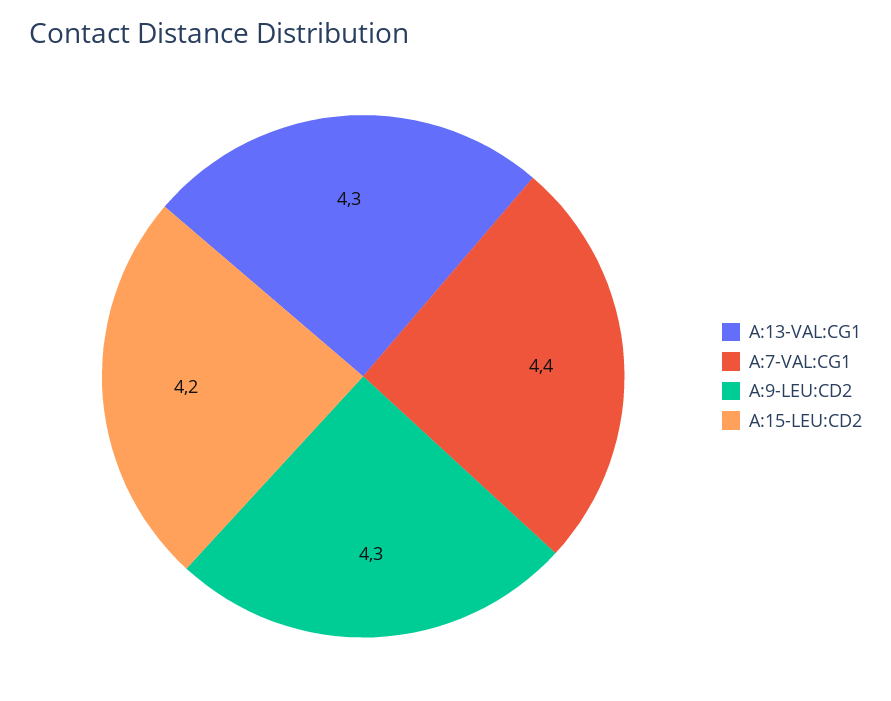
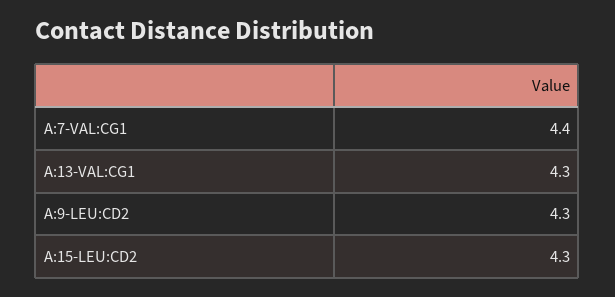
  {
    "A:13-VAL:CG1": 4.3,
    "A:7-VAL:CG1": 4.4,
    "A:9-LEU:CD2": 4.3,
-   "A:15-LEU:CD2": 4.2
+   "A:15-LEU:CD2": 4.3
  }

